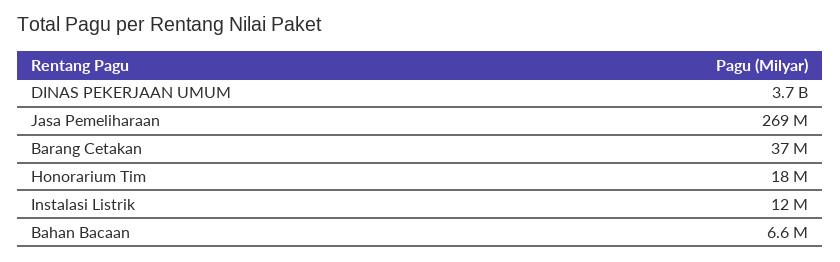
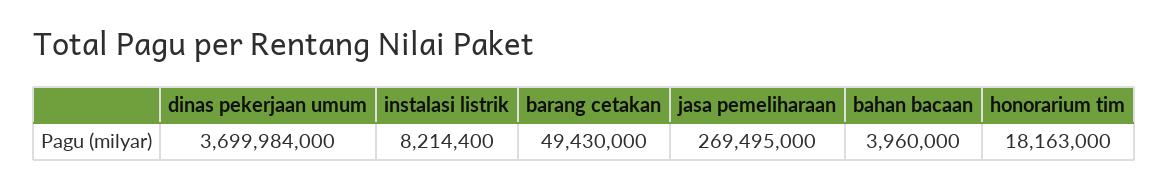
  {
    "DINAS PEKERJAAN UMUM": 3699984000,
    "Jasa Pemeliharaan": 269495000,
-   "Barang Cetakan": 37000000,
+   "Barang Cetakan": 49430000,
    "Honorarium Tim": 18163000,
-   "Instalasi Listrik": 12000000,
+   "Instalasi Listrik": 8214400,
-   "Bahan Bacaan": 6600000
+   "Bahan Bacaan": 3960000
  }

